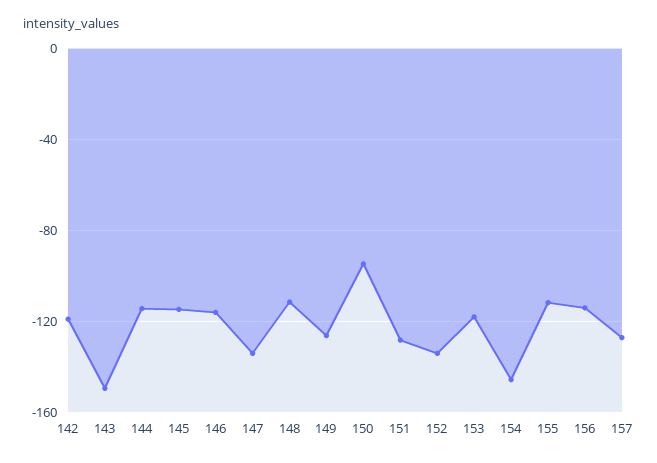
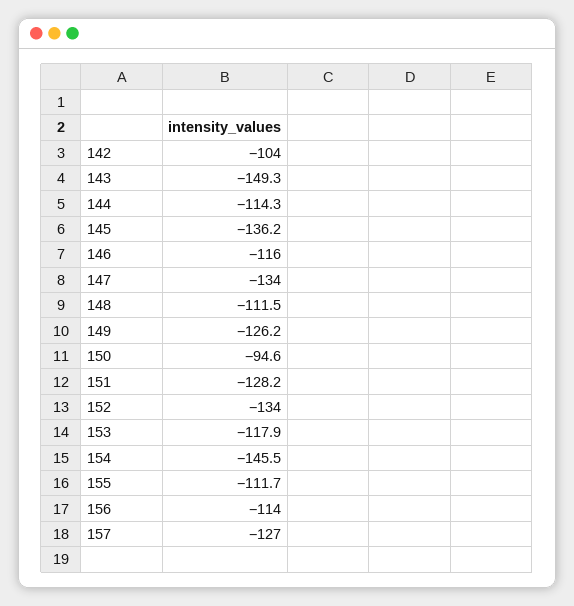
  {
-   "142": -120,
+   "142": -104,
    "143": -149.3,
    "144": -114.3,
-   "145": -115,
+   "145": -136.2,
    "146": -116,
    "147": -134,
    "148": -111.5,
    "149": -126.2,
    "150": -94.6,
    "151": -128.2,
    "152": -134,
    "153": -117.9,
    "154": -145.5,
    "155": -111.7,
    "156": -114,
    "157": -127
  }

